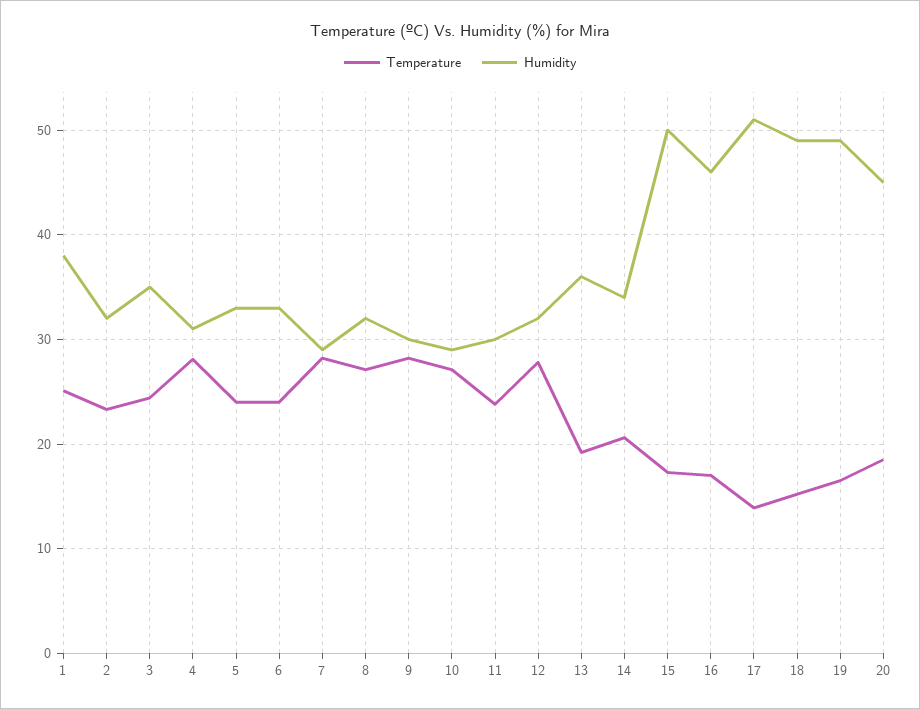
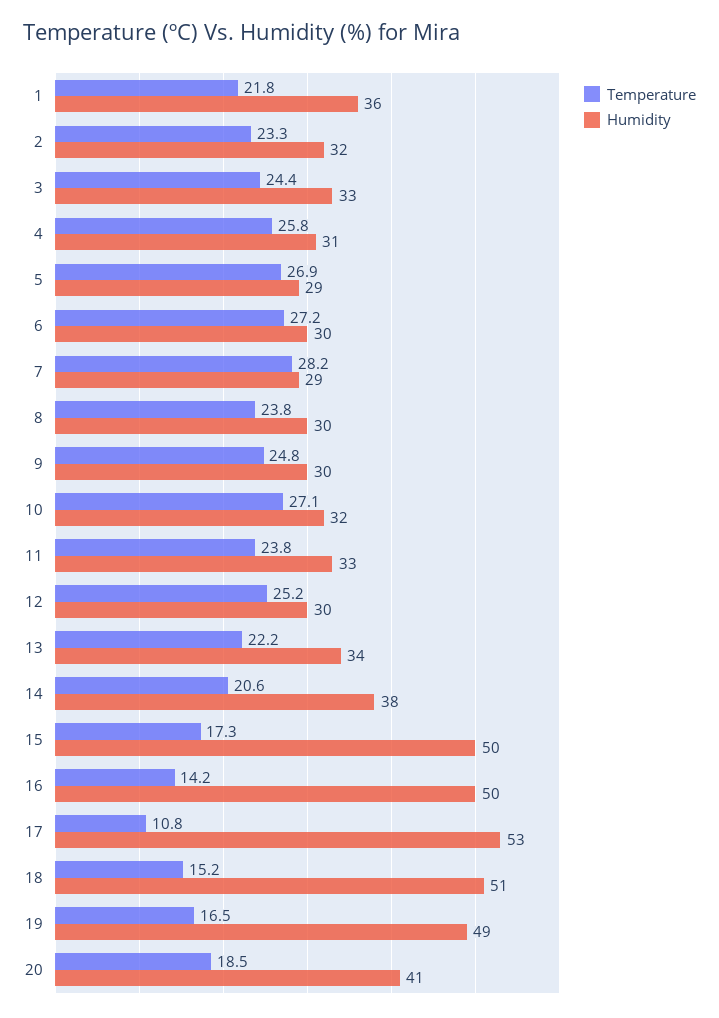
  {
    "Temperature": {
-     "1": 25,
+     "1": 21.8,
      "2": 23.3,
      "3": 24.4,
-     "4": 28,
+     "4": 25.8,
-     "5": 24,
+     "5": 26.9,
-     "6": 24,
+     "6": 27.2,
      "7": 28.2,
-     "8": 27,
+     "8": 23.8,
-     "9": 28,
+     "9": 24.8,
      "10": 27.1,
      "11": 23.8,
-     "12": 28,
+     "12": 25.2,
-     "13": 19,
+     "13": 22.2,
      "14": 20.6,
      "15": 17.3,
-     "16": 17,
+     "16": 14.2,
-     "17": 14,
+     "17": 10.8,
      "18": 15.2,
      "19": 16.5,
      "20": 18.5
    },
    "Humidity": {
-     "1": 38,
+     "1": 36,
      "2": 32,
-     "3": 35,
+     "3": 33,
      "4": 31,
-     "5": 33,
+     "5": 29,
-     "6": 33,
+     "6": 30,
      "7": 29,
-     "8": 32,
+     "8": 30,
      "9": 30,
-     "10": 29,
+     "10": 32,
-     "11": 30,
+     "11": 33,
-     "12": 32,
+     "12": 30,
-     "13": 36,
+     "13": 34,
-     "14": 34,
+     "14": 38,
      "15": 50,
-     "16": 46,
+     "16": 50,
-     "17": 51,
+     "17": 53,
-     "18": 49,
+     "18": 51,
      "19": 49,
-     "20": 45
+     "20": 41
    }
  }

